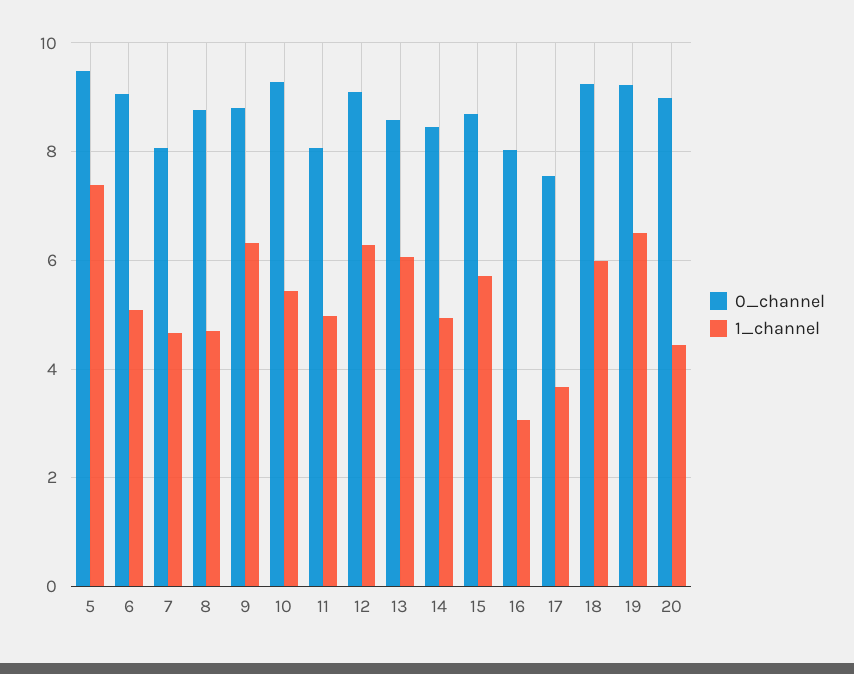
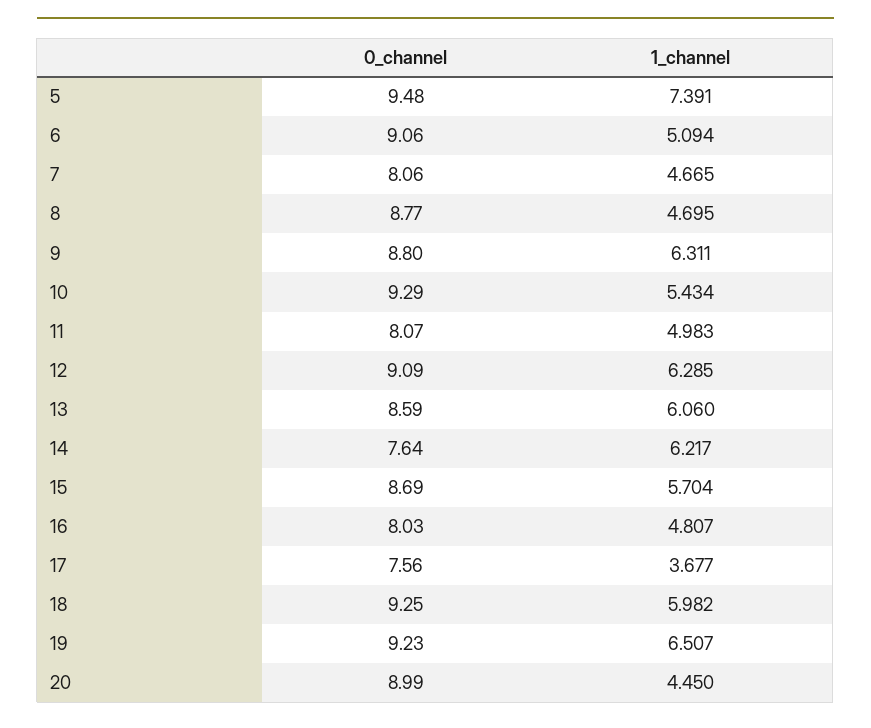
  {
    "0_channel": {
      "5": 9.48,
      "6": 9.06,
      "7": 8.06,
      "8": 8.77,
      "9": 8.8,
      "10": 9.29,
      "11": 8.07,
      "12": 9.09,
      "13": 8.59,
-     "14": 8.4,
+     "14": 7.64,
      "15": 8.69,
      "16": 8.03,
      "17": 7.56,
      "18": 9.25,
      "19": 9.23,
      "20": 8.99
    },
    "1_channel": {
      "5": 7.391,
      "6": 5.094,
      "7": 4.665,
      "8": 4.695,
      "9": 6.311,
      "10": 5.434,
      "11": 4.983,
      "12": 6.285,
      "13": 6.06,
-     "14": 5,
+     "14": 6.217,
      "15": 5.704,
-     "16": 3,
+     "16": 4.807,
      "17": 3.677,
      "18": 5.982,
      "19": 6.507,
      "20": 4.45
    }
  }

